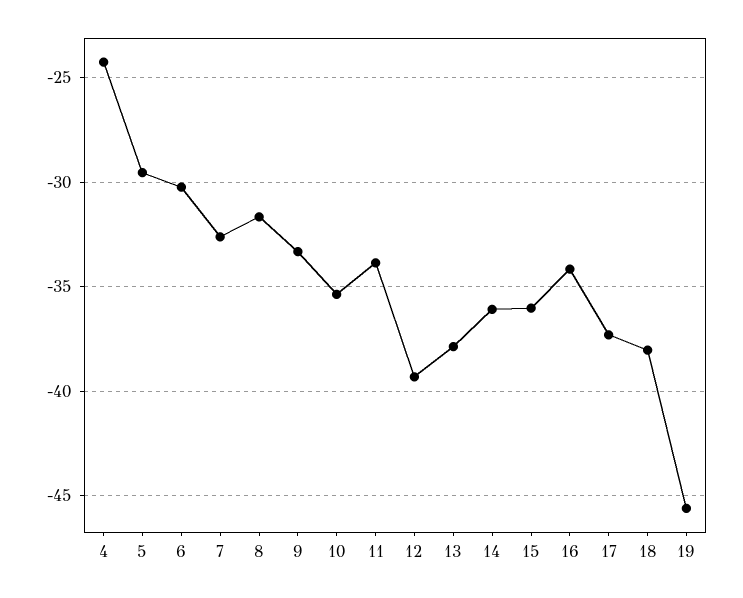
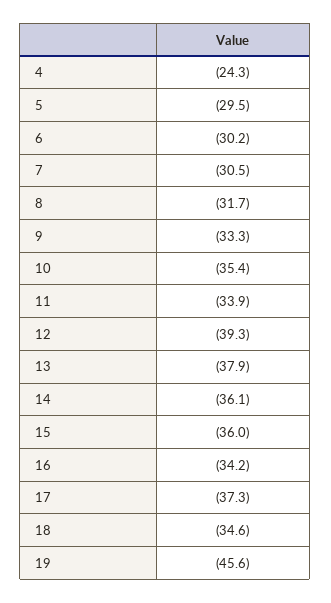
  {
    "4": -24.3,
    "5": -29.5,
    "6": -30.2,
-   "7": -32.5,
+   "7": -30.5,
    "8": -31.7,
    "9": -33.3,
    "10": -35.4,
    "11": -33.9,
    "12": -39.3,
    "13": -37.9,
    "14": -36.1,
    "15": -36,
    "16": -34.2,
    "17": -37.3,
-   "18": -38,
+   "18": -34.6,
    "19": -45.6
  }

